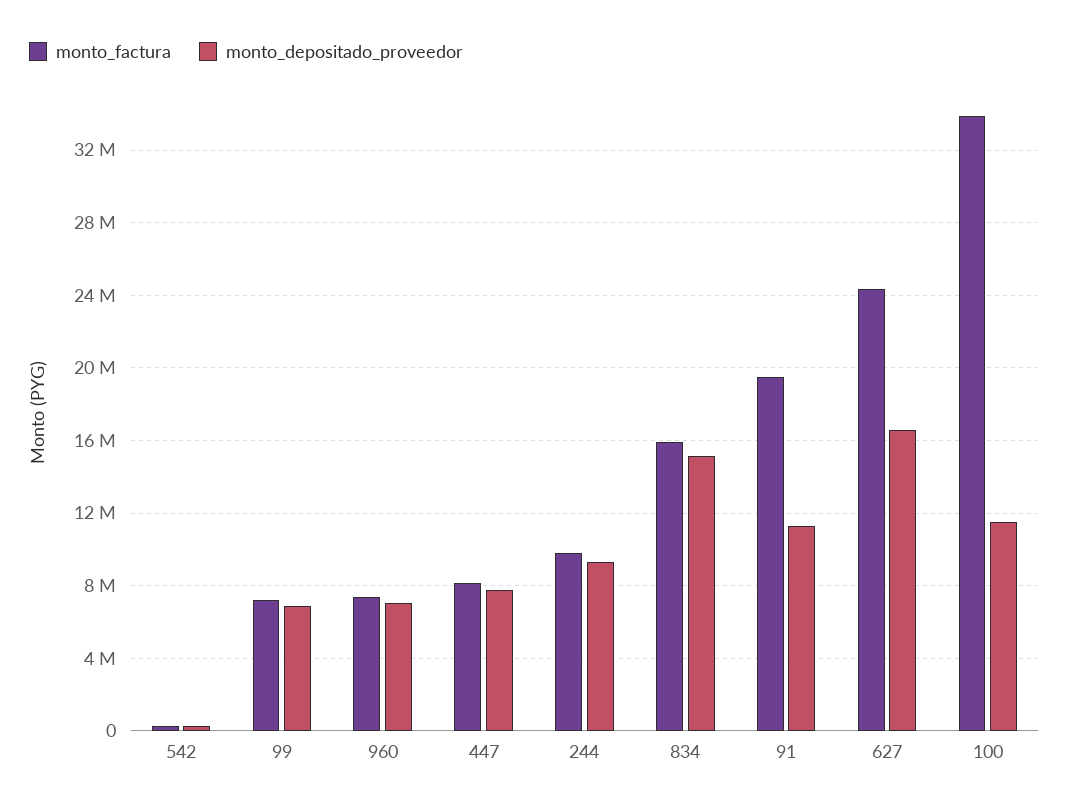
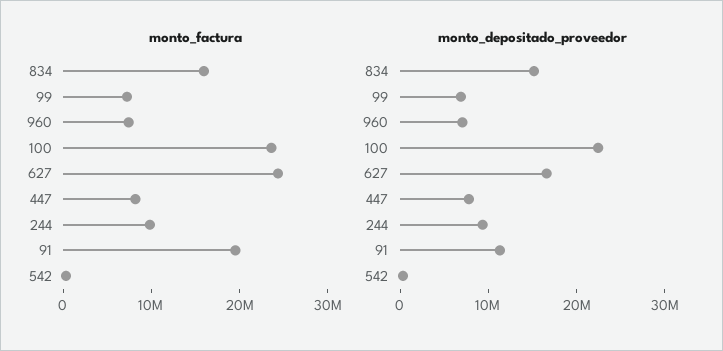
  {
    "monto_factura": {
      "542": 500000,
      "99": 7000000,
      "960": 7500000,
      "447": 8000000,
      "244": 10000000,
      "834": 16000000,
      "91": 19500000,
      "627": 24500000,
-     "100": 34000000
+     "100": 24000000
    },
    "monto_depositado_proveedor": {
      "542": 500000,
      "99": 7000000,
      "960": 7000000,
      "447": 8000000,
      "244": 9500000,
      "834": 15000000,
      "91": 11500000,
      "627": 16500000,
-     "100": 11500000
+     "100": 22000000
    }
  }

